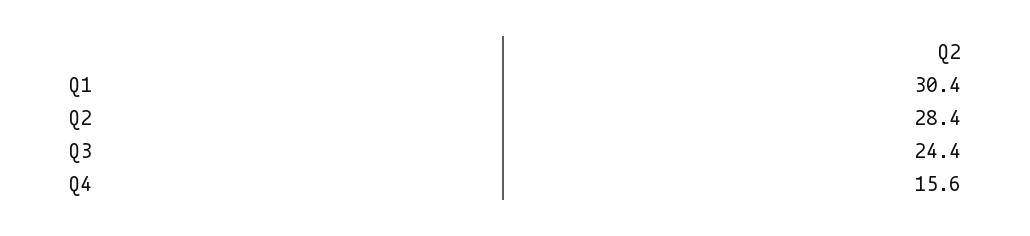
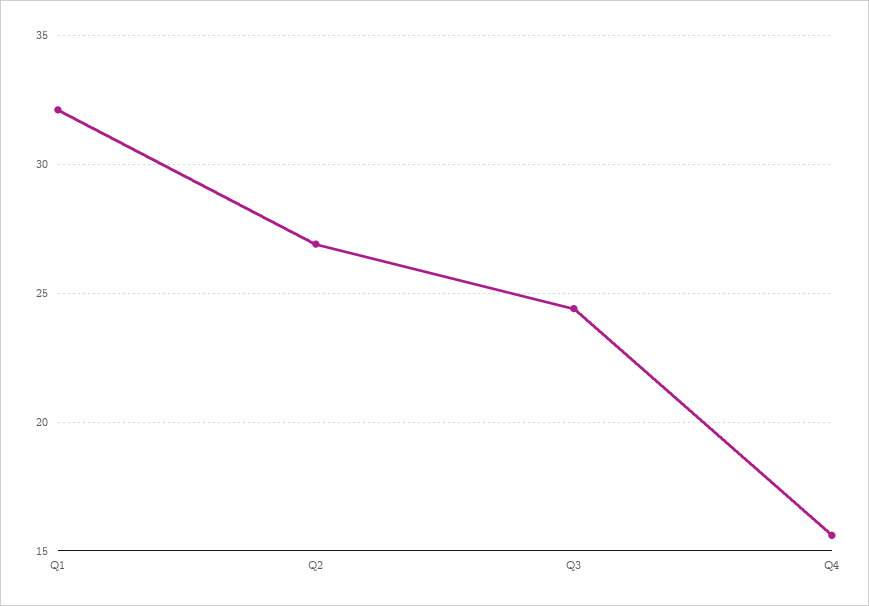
  {
-   "Q1": 30.4,
+   "Q1": 32,
-   "Q2": 28.4,
+   "Q2": 27,
    "Q3": 24.4,
    "Q4": 15.6
  }

